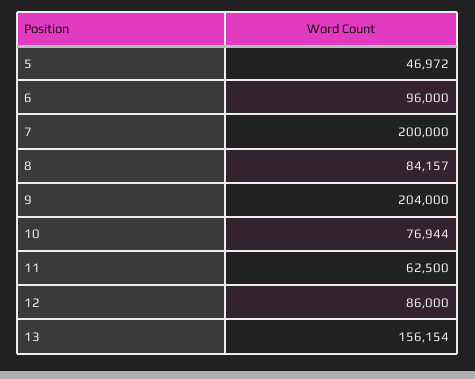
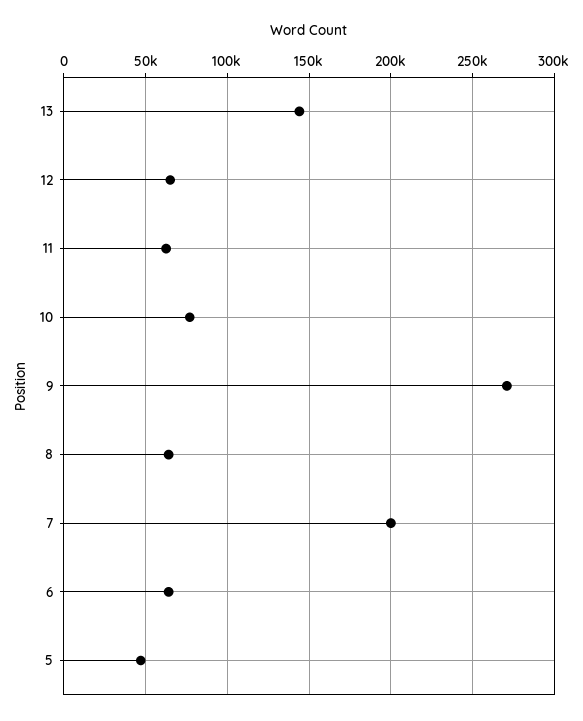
  {
    "5": 46972,
-   "6": 96000,
+   "6": 65000,
    "7": 200000,
-   "8": 84157,
+   "8": 65000,
-   "9": 204000,
+   "9": 270000,
    "10": 76944,
    "11": 62500,
-   "12": 86000,
+   "12": 65000,
-   "13": 156154
+   "13": 145000
  }

